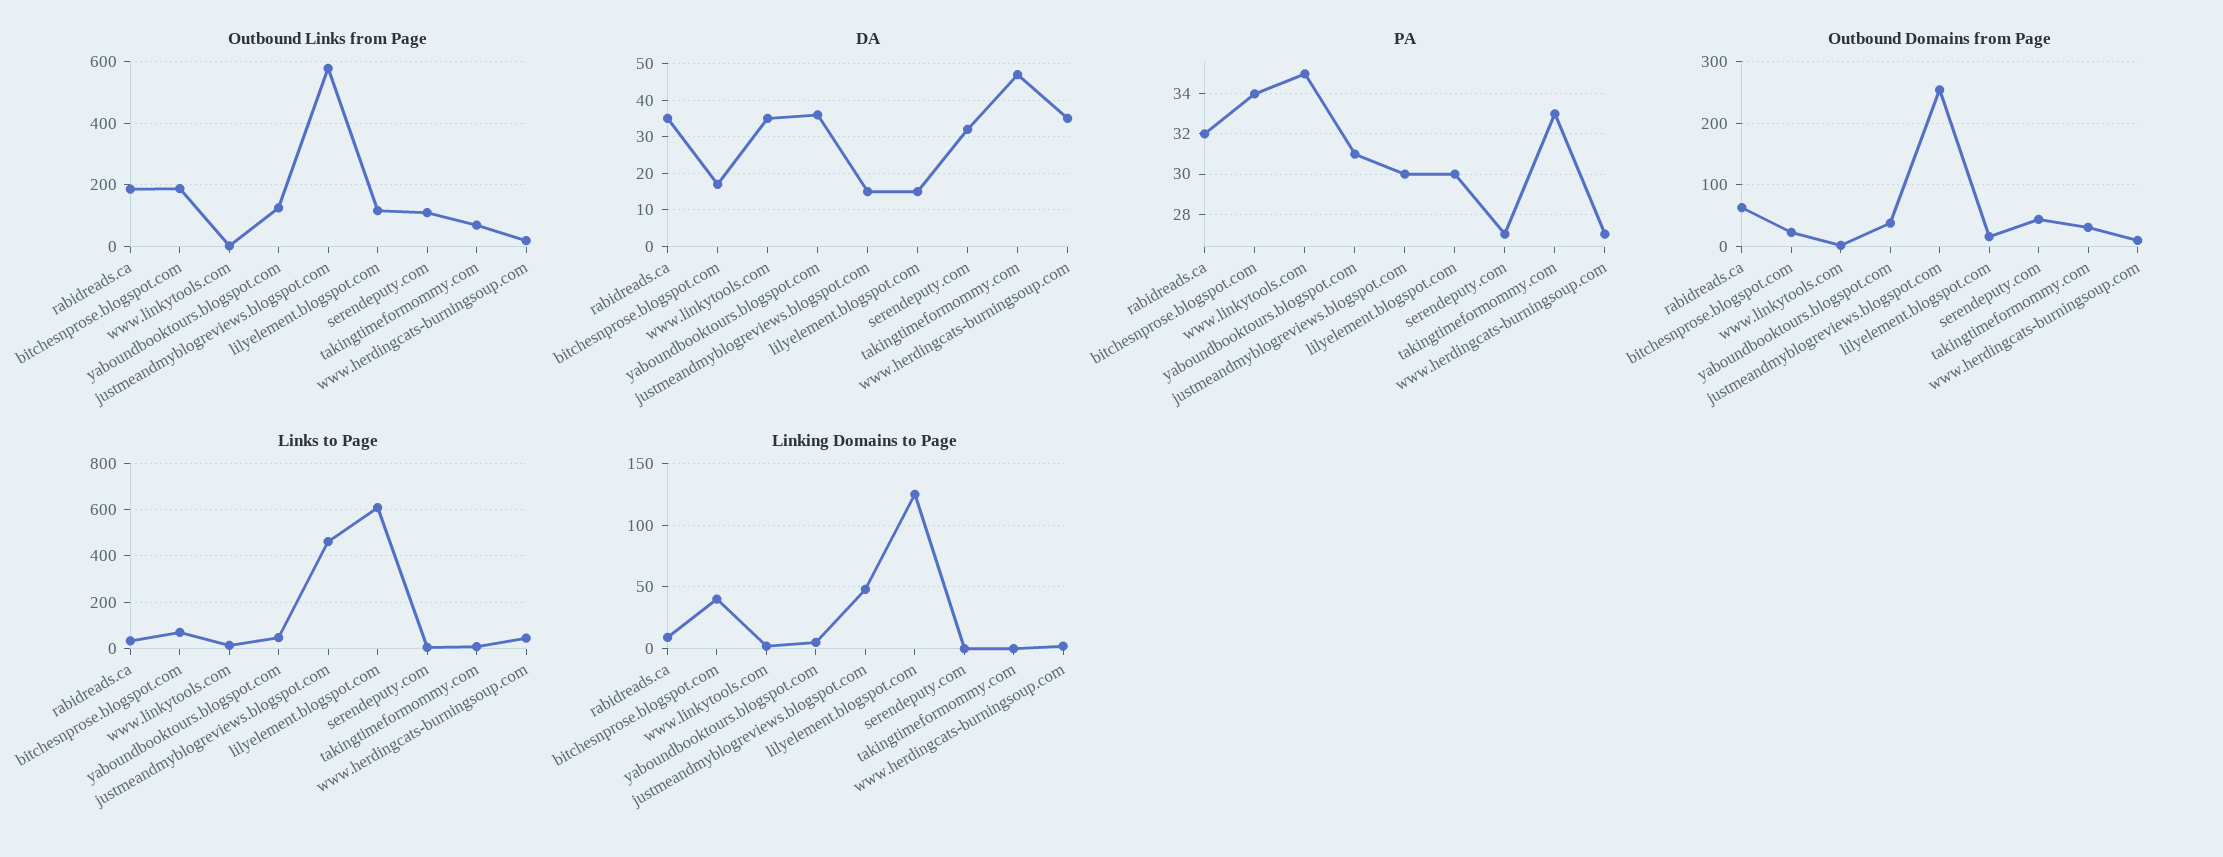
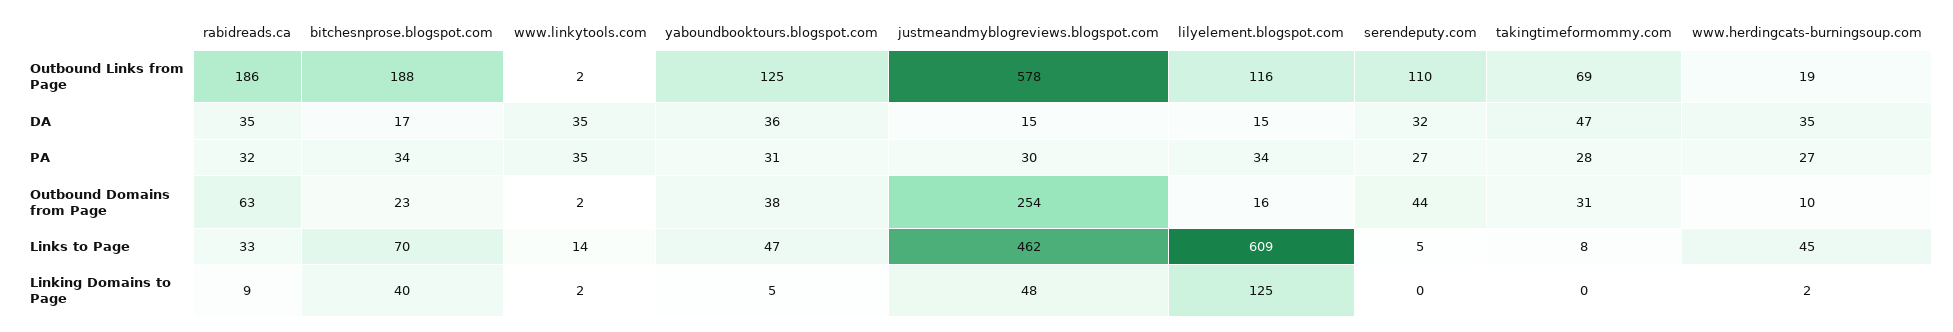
  {
    "Outbound Links from Page": {
      "rabidreads.ca": 186,
      "bitchesnprose.blogspot.com": 188,
      "www.linkytools.com": 2,
      "yaboundbooktours.blogspot.com": 125,
      "justmeandmyblogreviews.blogspot.com": 578,
      "lilyelement.blogspot.com": 116,
      "serendeputy.com": 110,
      "takingtimeformommy.com": 69,
      "www.herdingcats-burningsoup.com": 19
    },
    "DA": {
      "rabidreads.ca": 35,
      "bitchesnprose.blogspot.com": 17,
      "www.linkytools.com": 35,
      "yaboundbooktours.blogspot.com": 36,
      "justmeandmyblogreviews.blogspot.com": 15,
      "lilyelement.blogspot.com": 15,
      "serendeputy.com": 32,
      "takingtimeformommy.com": 47,
      "www.herdingcats-burningsoup.com": 35
    },
    "PA": {
      "rabidreads.ca": 32,
      "bitchesnprose.blogspot.com": 34,
      "www.linkytools.com": 35,
      "yaboundbooktours.blogspot.com": 31,
      "justmeandmyblogreviews.blogspot.com": 30,
-     "lilyelement.blogspot.com": 30,
+     "lilyelement.blogspot.com": 34,
      "serendeputy.com": 27,
-     "takingtimeformommy.com": 33,
+     "takingtimeformommy.com": 28,
      "www.herdingcats-burningsoup.com": 27
    },
    "Outbound Domains from Page": {
      "rabidreads.ca": 63,
      "bitchesnprose.blogspot.com": 23,
      "www.linkytools.com": 2,
      "yaboundbooktours.blogspot.com": 38,
      "justmeandmyblogreviews.blogspot.com": 254,
      "lilyelement.blogspot.com": 16,
      "serendeputy.com": 44,
      "takingtimeformommy.com": 31,
      "www.herdingcats-burningsoup.com": 10
    },
    "Links to Page": {
      "rabidreads.ca": 33,
      "bitchesnprose.blogspot.com": 70,
      "www.linkytools.com": 14,
      "yaboundbooktours.blogspot.com": 47,
      "justmeandmyblogreviews.blogspot.com": 462,
      "lilyelement.blogspot.com": 609,
      "serendeputy.com": 5,
      "takingtimeformommy.com": 8,
      "www.herdingcats-burningsoup.com": 45
    },
    "Linking Domains to Page": {
      "rabidreads.ca": 9,
      "bitchesnprose.blogspot.com": 40,
      "www.linkytools.com": 2,
      "yaboundbooktours.blogspot.com": 5,
      "justmeandmyblogreviews.blogspot.com": 48,
      "lilyelement.blogspot.com": 125,
      "serendeputy.com": 0,
      "takingtimeformommy.com": 0,
      "www.herdingcats-burningsoup.com": 2
    }
  }

